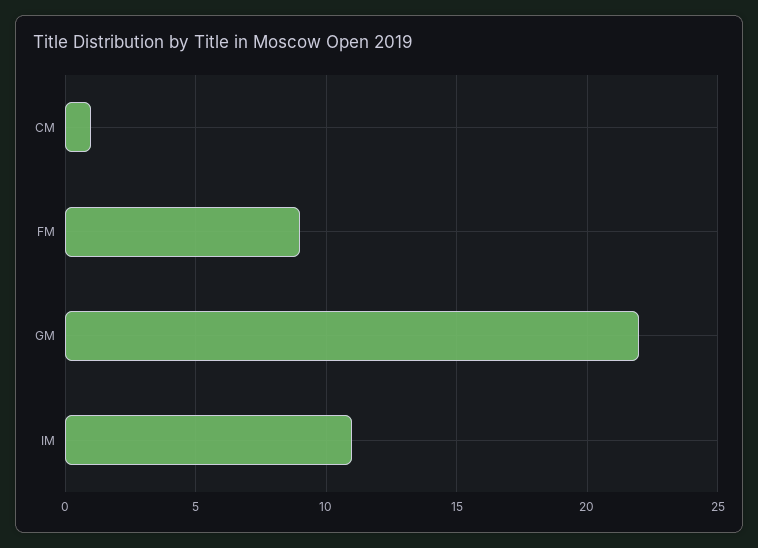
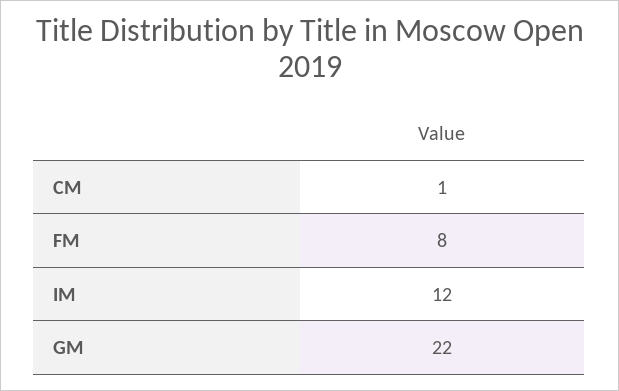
  {
    "CM": 1,
-   "FM": 9,
+   "FM": 8,
    "GM": 22,
-   "IM": 11
+   "IM": 12
  }

